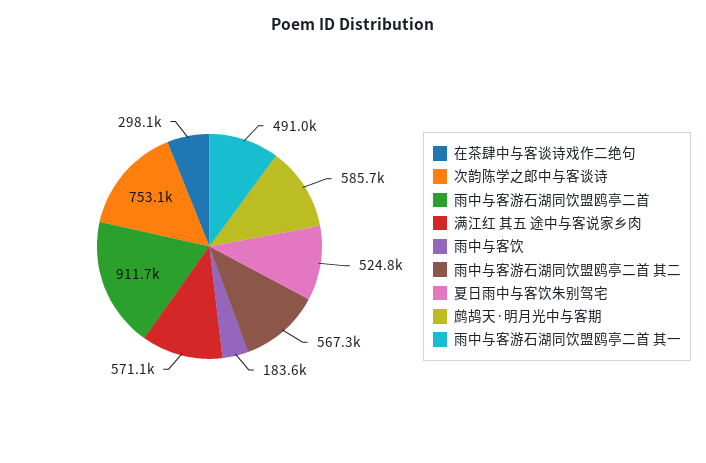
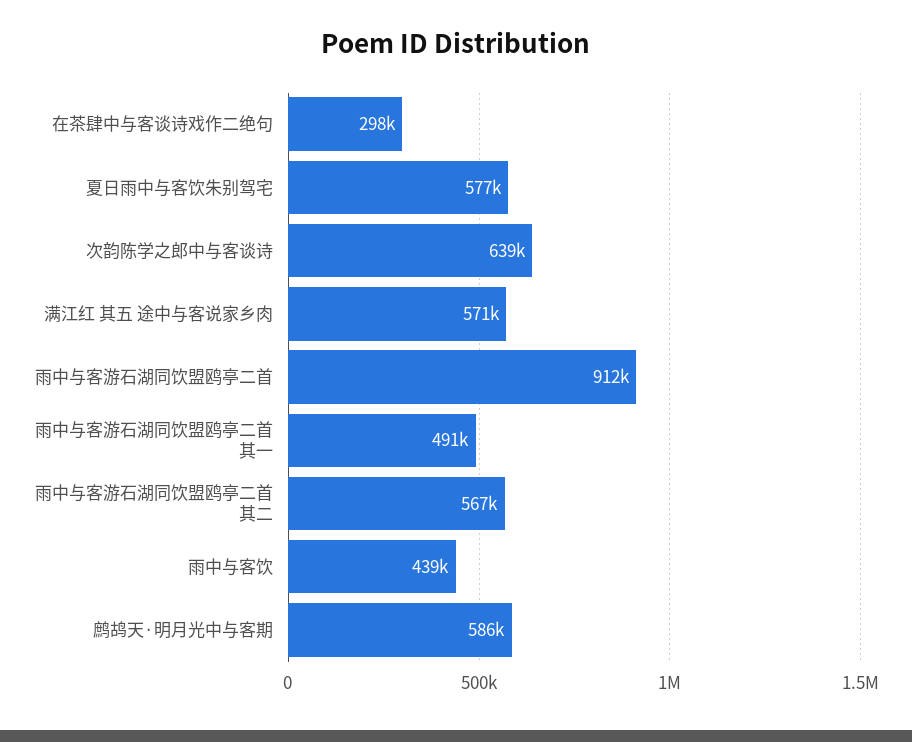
  {
    "在茶肆中与客谈诗戏作二绝句": 298100,
-   "次韵陈学之郎中与客谈诗": 753100,
+   "次韵陈学之郎中与客谈诗": 639000,
    "雨中与客游石湖同饮盟鸥亭二首": 911700,
    "满江红 其五 途中与客说家乡肉": 571100,
-   "雨中与客饮": 183600,
+   "雨中与客饮": 439000,
    "雨中与客游石湖同饮盟鸥亭二首 其二": 567300,
-   "夏日雨中与客饮朱别驾宅": 524800,
+   "夏日雨中与客饮朱别驾宅": 577000,
    "鹧鸪天·明月光中与客期": 585700,
    "雨中与客游石湖同饮盟鸥亭二首 其一": 491000
  }

